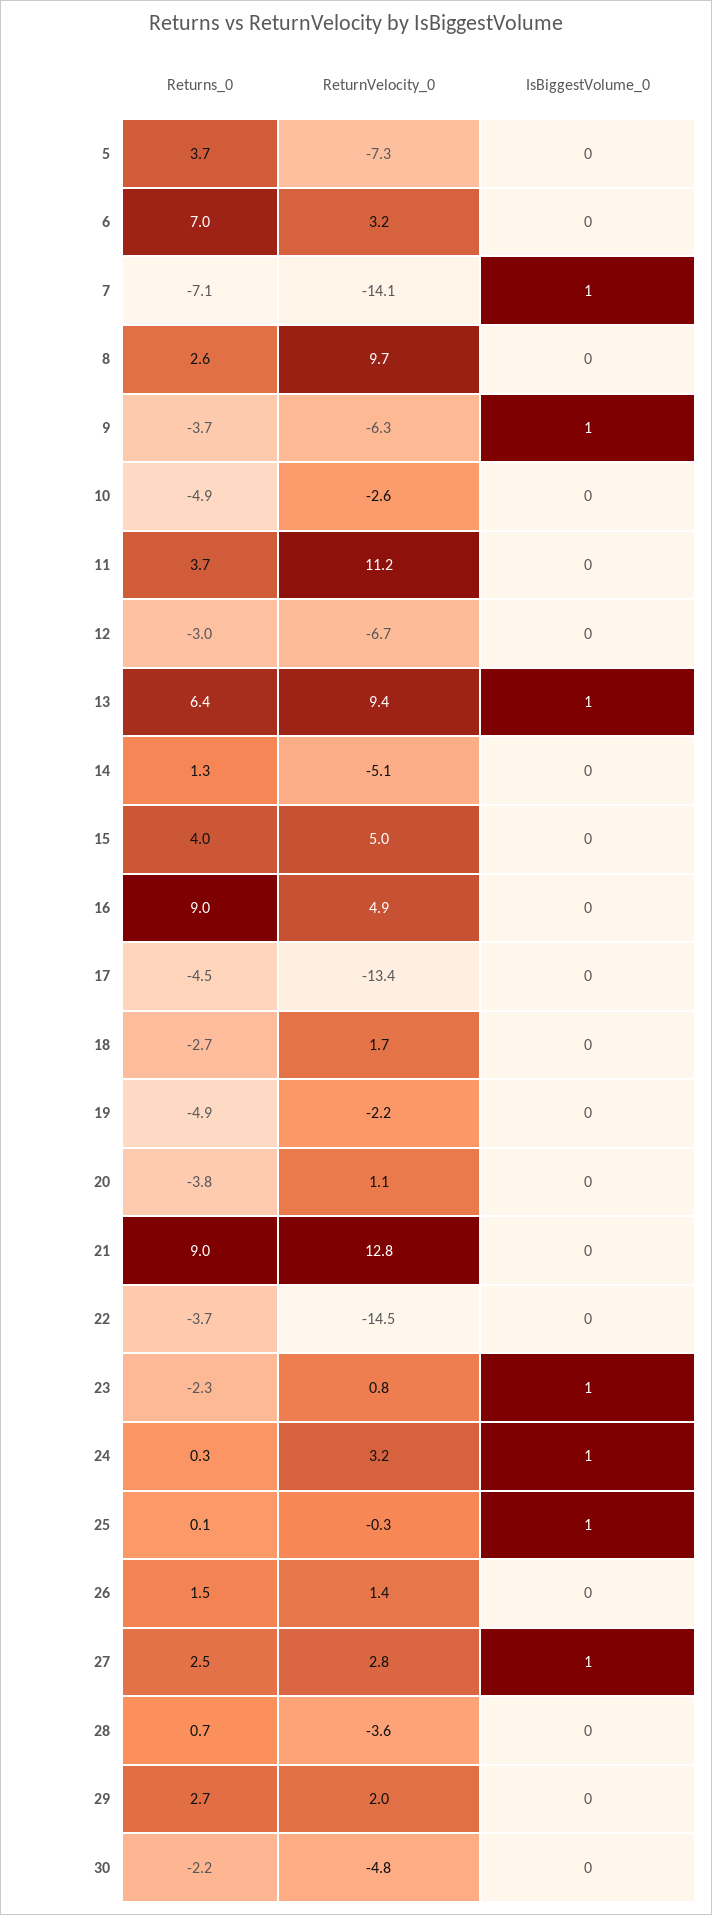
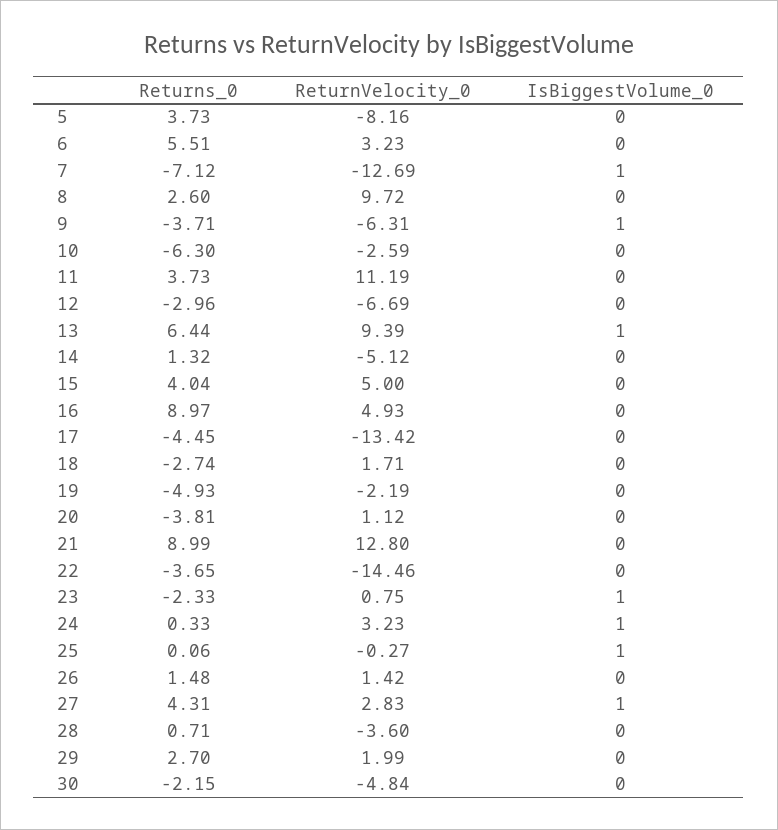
  {
    "Returns_0": {
      "5": 3.73,
-     "6": 7,
+     "6": 5.51,
      "7": -7.12,
      "8": 2.6,
      "9": -3.71,
-     "10": -4.9,
+     "10": -6.3,
      "11": 3.73,
      "12": -2.96,
      "13": 6.44,
      "14": 1.32,
      "15": 4.04,
      "16": 8.97,
      "17": -4.45,
      "18": -2.74,
      "19": -4.93,
      "20": -3.81,
      "21": 8.99,
      "22": -3.65,
      "23": -2.33,
      "24": 0.33,
      "25": 0.06,
      "26": 1.48,
-     "27": 2.5,
+     "27": 4.31,
      "28": 0.71,
      "29": 2.7,
      "30": -2.15
    },
    "ReturnVelocity_0": {
-     "5": -7.3,
+     "5": -8.16,
      "6": 3.23,
-     "7": -14.1,
+     "7": -12.69,
      "8": 9.72,
      "9": -6.31,
      "10": -2.59,
      "11": 11.19,
      "12": -6.69,
      "13": 9.39,
      "14": -5.12,
      "15": 5,
      "16": 4.93,
      "17": -13.42,
      "18": 1.71,
      "19": -2.19,
      "20": 1.12,
      "21": 12.8,
      "22": -14.46,
      "23": 0.75,
      "24": 3.23,
      "25": -0.27,
      "26": 1.42,
      "27": 2.83,
      "28": -3.6,
      "29": 1.99,
      "30": -4.84
    },
    "IsBiggestVolume_0": {
      "5": 0,
      "6": 0,
      "7": 1,
      "8": 0,
      "9": 1,
      "10": 0,
      "11": 0,
      "12": 0,
      "13": 1,
      "14": 0,
      "15": 0,
      "16": 0,
      "17": 0,
      "18": 0,
      "19": 0,
      "20": 0,
      "21": 0,
      "22": 0,
      "23": 1,
      "24": 1,
      "25": 1,
      "26": 0,
      "27": 1,
      "28": 0,
      "29": 0,
      "30": 0
    }
  }

